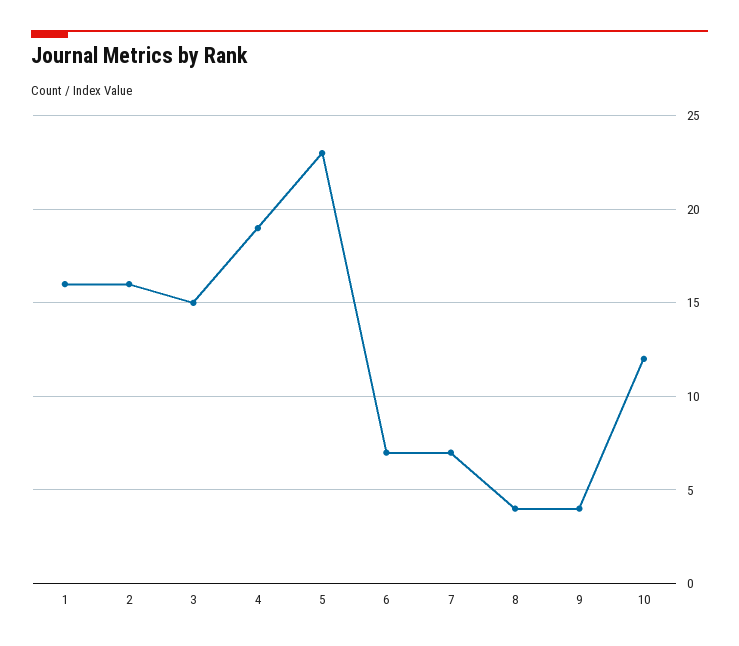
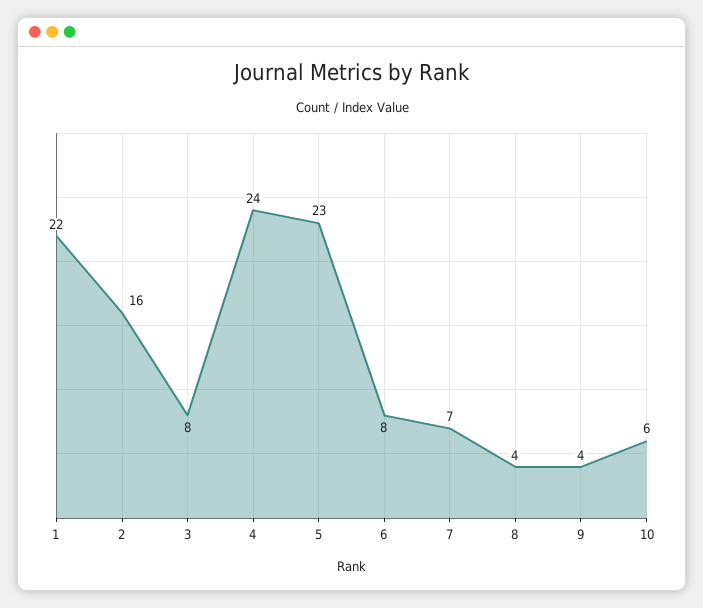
  {
-   "1": 16,
+   "1": 22,
    "2": 16,
-   "3": 15,
+   "3": 8,
-   "4": 19,
+   "4": 24,
    "5": 23,
-   "6": 7,
+   "6": 8,
    "7": 7,
    "8": 4,
    "9": 4,
-   "10": 12
+   "10": 6
  }

